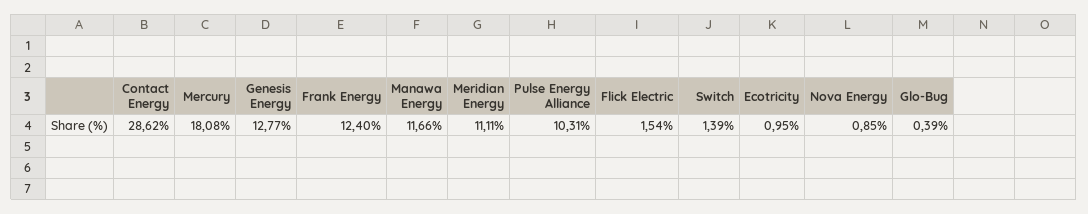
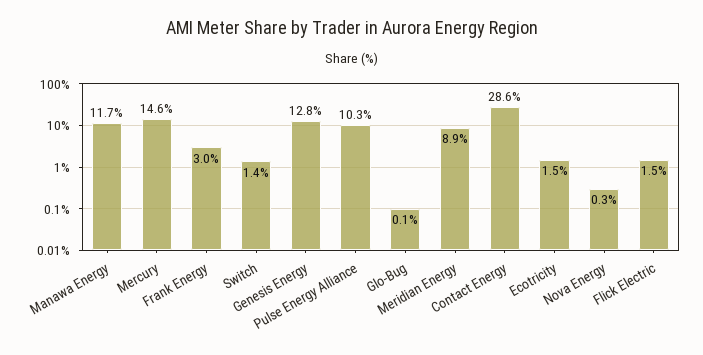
  {
    "Contact Energy": 28.62,
-   "Mercury": 18.08,
+   "Mercury": 14.6,
    "Genesis Energy": 12.77,
-   "Frank Energy": 12.4,
+   "Frank Energy": 3,
    "Manawa Energy": 11.66,
-   "Meridian Energy": 11.11,
+   "Meridian Energy": 8.9,
    "Pulse Energy Alliance": 10.31,
    "Flick Electric": 1.54,
    "Switch": 1.39,
-   "Ecotricity": 0.95,
+   "Ecotricity": 1.5,
-   "Nova Energy": 0.85,
+   "Nova Energy": 0.3,
-   "Glo-Bug": 0.39
+   "Glo-Bug": 0.1
  }

